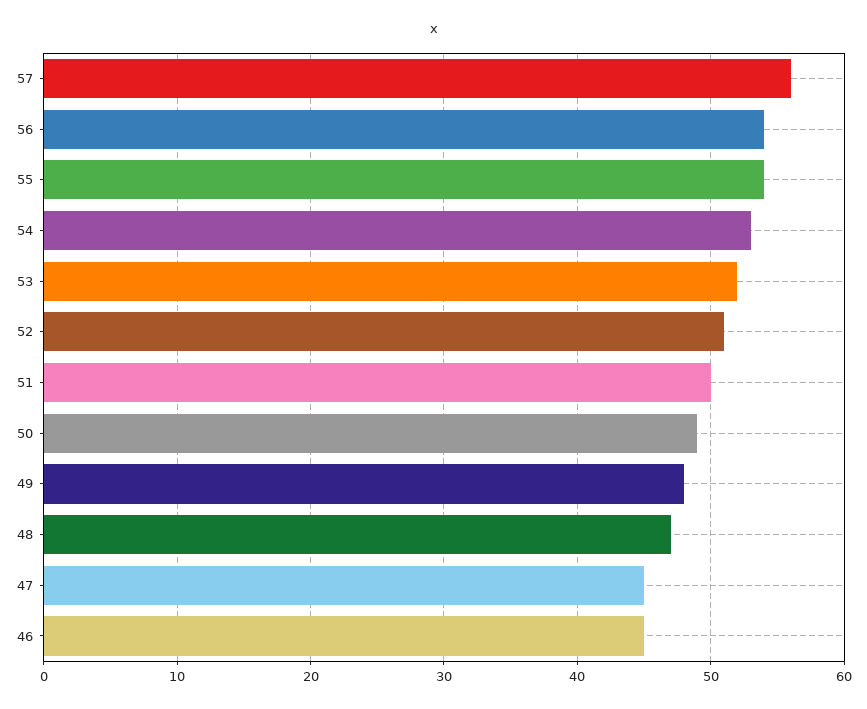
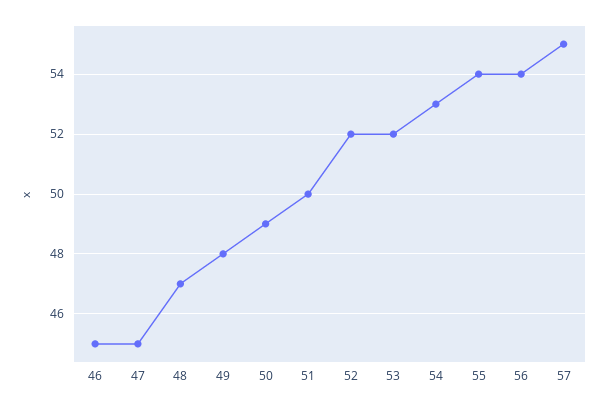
  {
-   "57": 56,
+   "57": 55,
    "56": 54,
    "55": 54,
    "54": 53,
    "53": 52,
-   "52": 51,
+   "52": 52,
    "51": 50,
    "50": 49,
    "49": 48,
    "48": 47,
    "47": 45,
    "46": 45
  }

